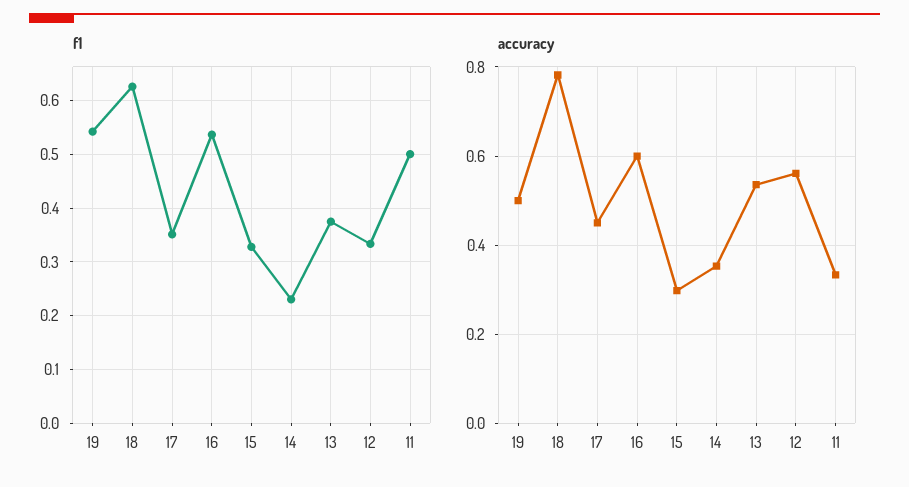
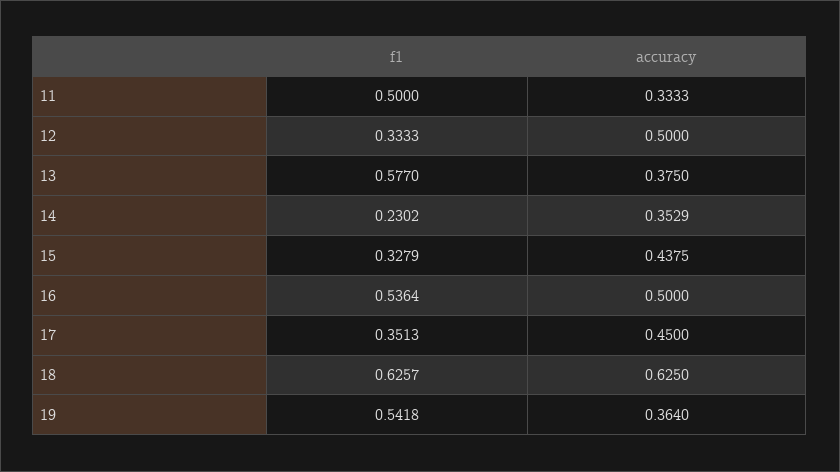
  {
    "f1": {
      "19": 0.5418,
      "18": 0.6257,
      "17": 0.3513,
      "16": 0.5364,
      "15": 0.3279,
      "14": 0.2302,
-     "13": 0.38,
+     "13": 0.577,
      "12": 0.3333,
      "11": 0.5
    },
    "accuracy": {
-     "19": 0.5,
+     "19": 0.364,
-     "18": 0.78,
+     "18": 0.625,
      "17": 0.45,
-     "16": 0.6,
+     "16": 0.5,
-     "15": 0.3,
+     "15": 0.4375,
      "14": 0.3529,
-     "13": 0.54,
+     "13": 0.375,
-     "12": 0.56,
+     "12": 0.5,
      "11": 0.3333
    }
  }

